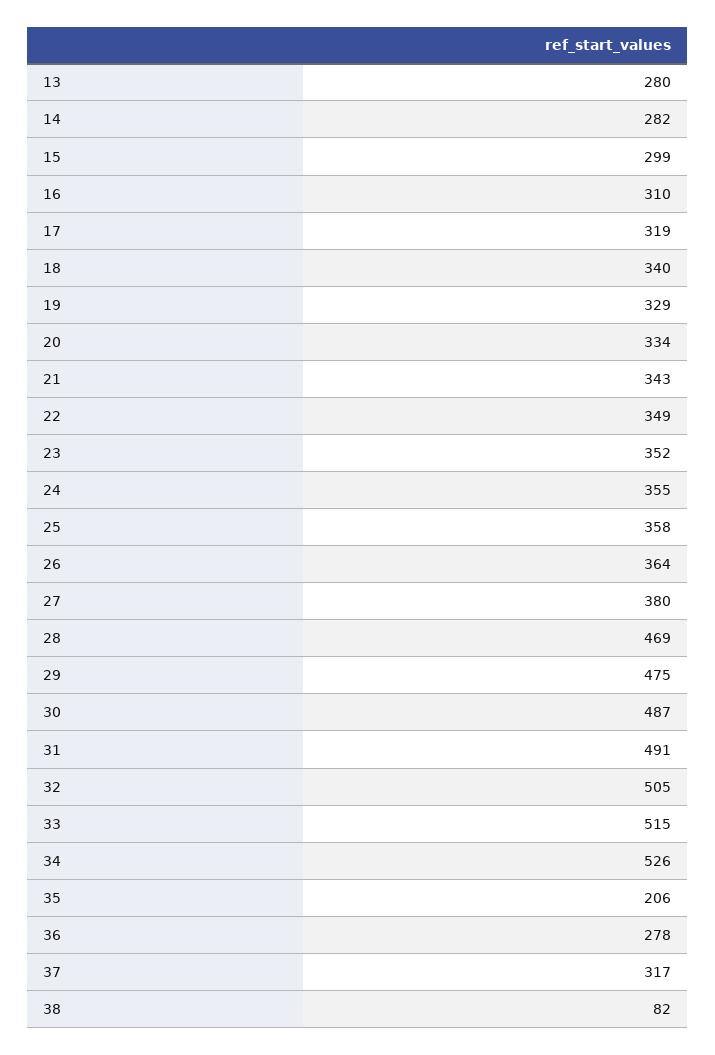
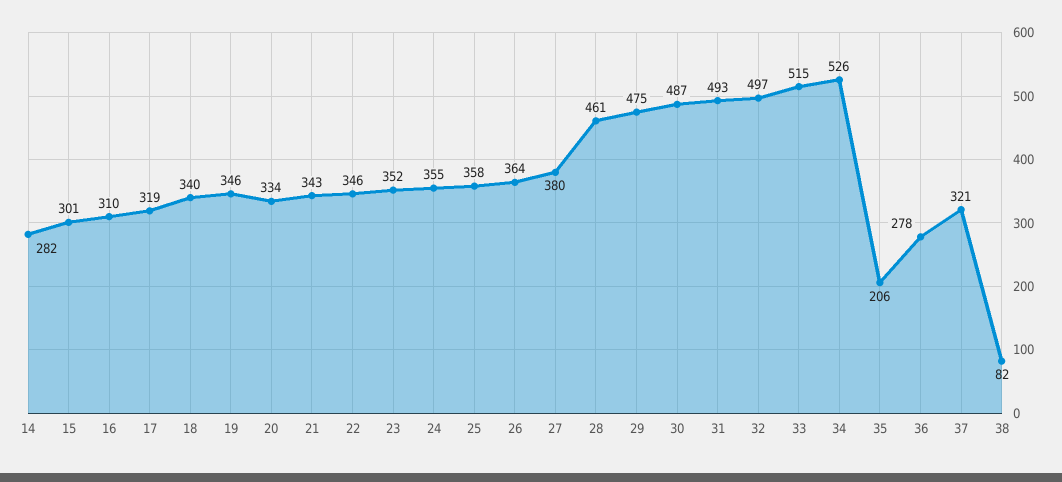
  {
-   "13": 280,
    "14": 282,
-   "15": 299,
+   "15": 301,
    "16": 310,
    "17": 319,
    "18": 340,
-   "19": 329,
+   "19": 346,
    "20": 334,
    "21": 343,
-   "22": 349,
+   "22": 346,
    "23": 352,
    "24": 355,
    "25": 358,
    "26": 364,
    "27": 380,
-   "28": 469,
+   "28": 461,
    "29": 475,
    "30": 487,
-   "31": 491,
+   "31": 493,
-   "32": 505,
+   "32": 497,
    "33": 515,
    "34": 526,
    "35": 206,
    "36": 278,
-   "37": 317,
+   "37": 321,
    "38": 82
  }

